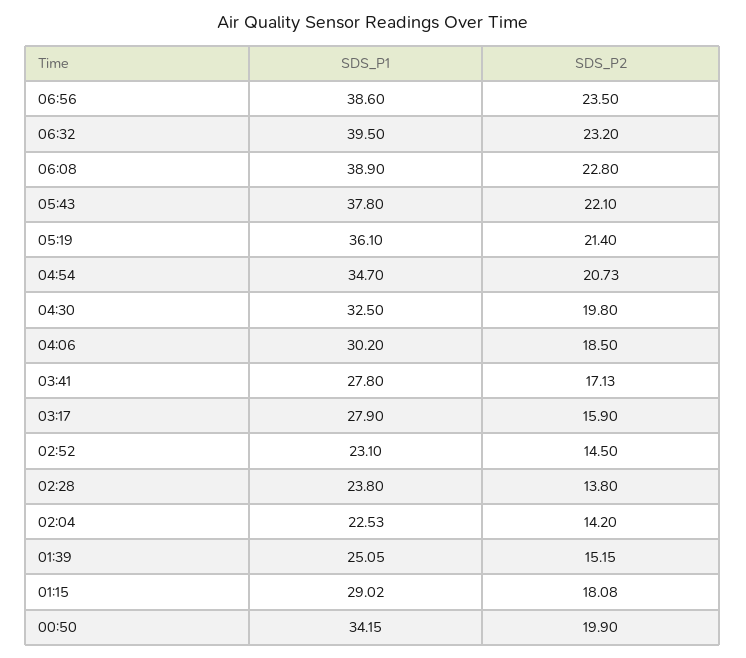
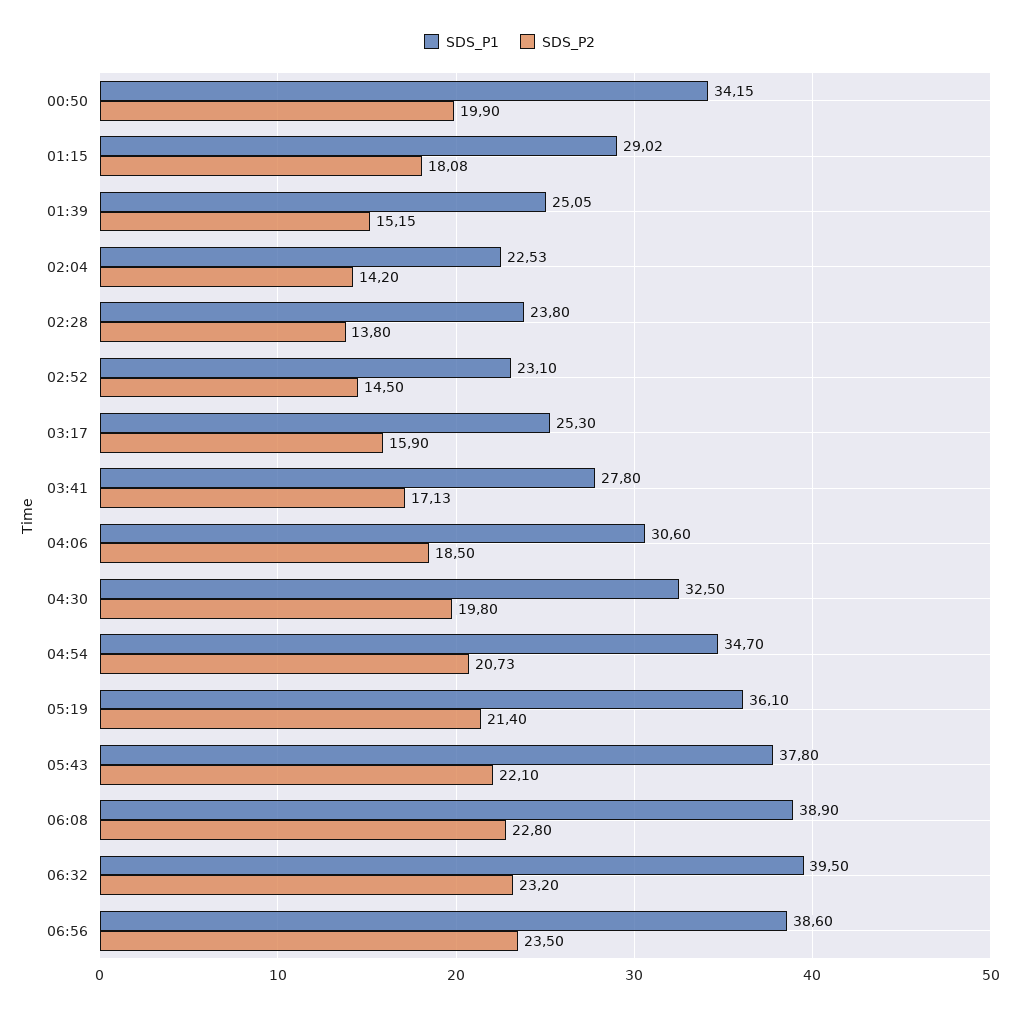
  {
    "SDS_P1": {
      "06:56": 38.6,
      "06:32": 39.5,
      "06:08": 38.9,
      "05:43": 37.8,
      "05:19": 36.1,
      "04:54": 34.7,
      "04:30": 32.5,
-     "04:06": 30.2,
+     "04:06": 30.6,
      "03:41": 27.8,
-     "03:17": 27.9,
+     "03:17": 25.3,
      "02:52": 23.1,
      "02:28": 23.8,
      "02:04": 22.53,
      "01:39": 25.05,
      "01:15": 29.02,
      "00:50": 34.15
    },
    "SDS_P2": {
      "06:56": 23.5,
      "06:32": 23.2,
      "06:08": 22.8,
      "05:43": 22.1,
      "05:19": 21.4,
      "04:54": 20.73,
      "04:30": 19.8,
      "04:06": 18.5,
      "03:41": 17.13,
      "03:17": 15.9,
      "02:52": 14.5,
      "02:28": 13.8,
      "02:04": 14.2,
      "01:39": 15.15,
      "01:15": 18.08,
      "00:50": 19.9
    }
  }

